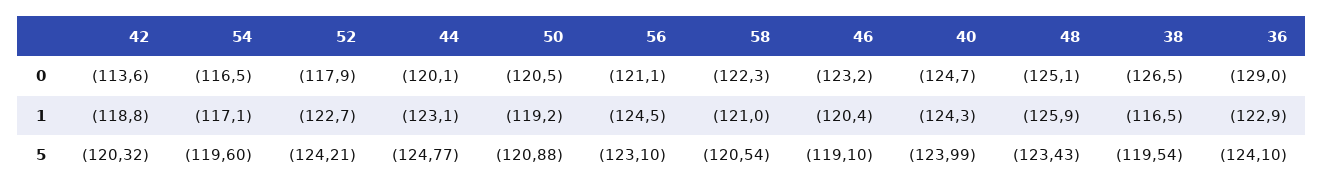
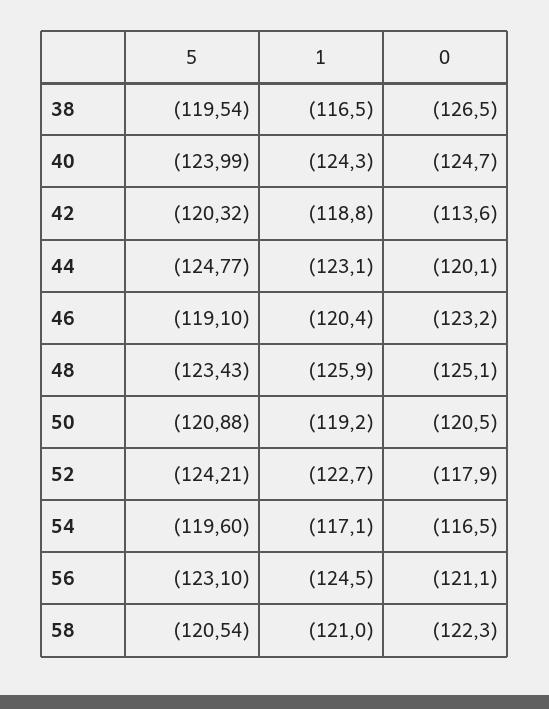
  {
    "42": {
      "0": -113.6,
      "1": -118.8,
      "5": -120.32
    },
    "54": {
      "0": -116.5,
      "1": -117.1,
      "5": -119.6
    },
    "52": {
      "0": -117.9,
      "1": -122.7,
      "5": -124.21
    },
    "44": {
      "0": -120.1,
      "1": -123.1,
      "5": -124.77
    },
    "50": {
      "0": -120.5,
      "1": -119.2,
      "5": -120.88
    },
    "56": {
      "0": -121.1,
      "1": -124.5,
      "5": -123.1
    },
    "58": {
      "0": -122.3,
      "1": -121,
      "5": -120.54
    },
    "46": {
      "0": -123.2,
      "1": -120.4,
      "5": -119.1
    },
    "40": {
      "0": -124.7,
      "1": -124.3,
      "5": -123.99
    },
    "48": {
      "0": -125.1,
      "1": -125.9,
      "5": -123.43
    },
    "38": {
      "0": -126.5,
      "1": -116.5,
      "5": -119.54
-   },
+   }
-   "36": {
-     "0": -129,
-     "1": -122.9,
-     "5": -124.1
-   }
  }

